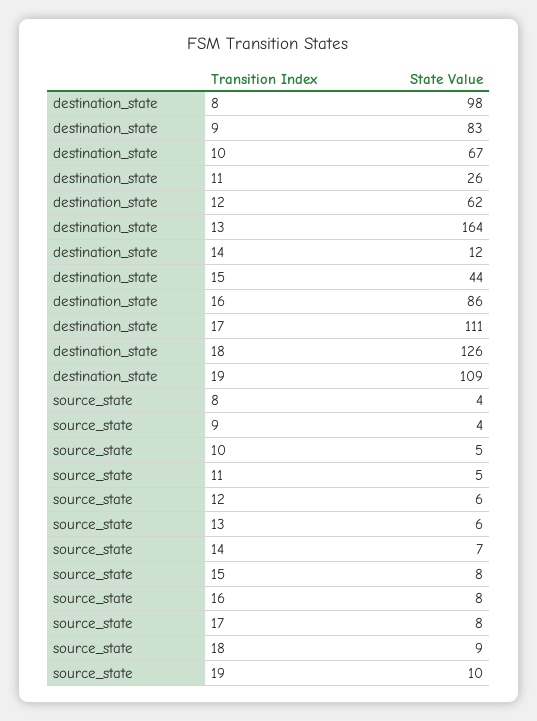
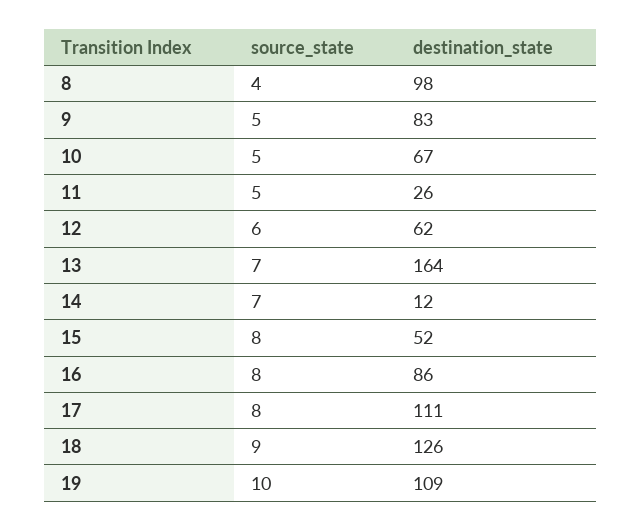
  {
    "destination_state": {
      "8": 98,
      "9": 83,
      "10": 67,
      "11": 26,
      "12": 62,
      "13": 164,
      "14": 12,
-     "15": 44,
+     "15": 52,
      "16": 86,
      "17": 111,
      "18": 126,
      "19": 109
    },
    "source_state": {
      "8": 4,
-     "9": 4,
+     "9": 5,
      "10": 5,
      "11": 5,
      "12": 6,
-     "13": 6,
+     "13": 7,
      "14": 7,
      "15": 8,
      "16": 8,
      "17": 8,
      "18": 9,
      "19": 10
    }
  }

